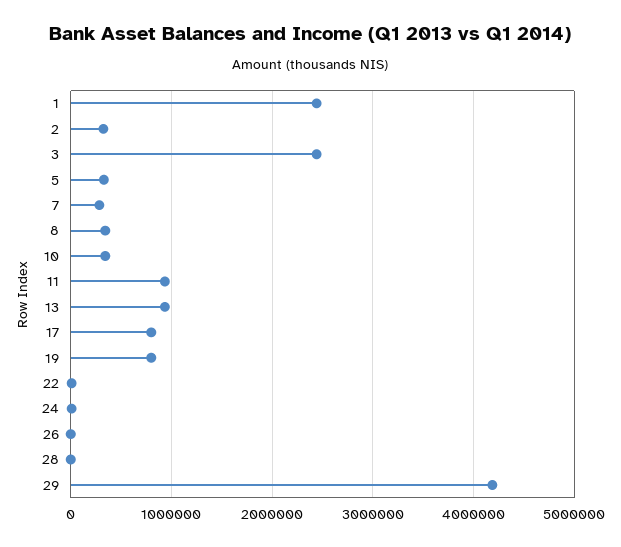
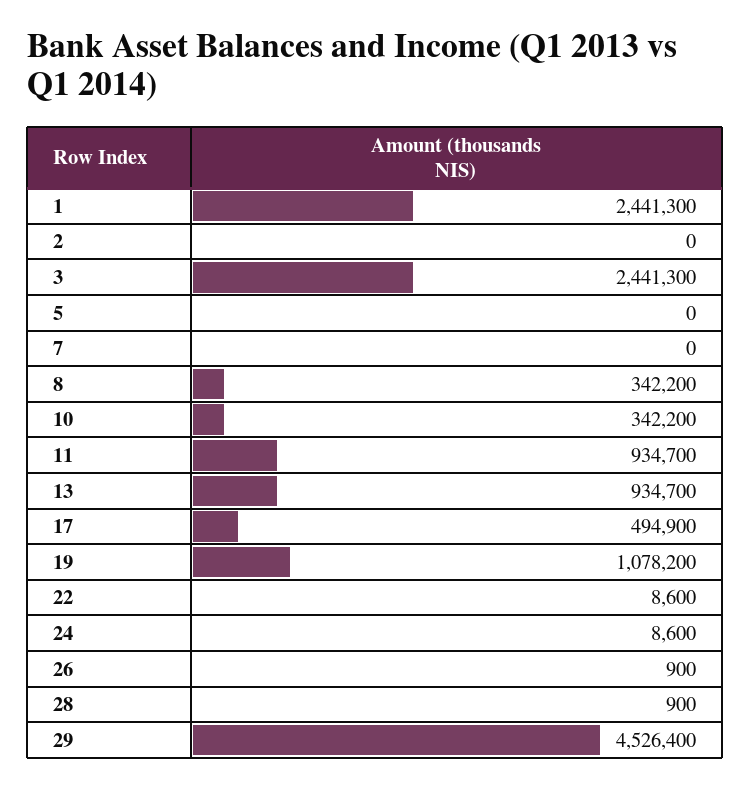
  {
    "1": 2441300,
-   "2": 300000,
+   "2": 0,
    "3": 2441300,
-   "5": 300000,
+   "5": 0,
-   "7": 300000,
+   "7": 0,
    "8": 342200,
    "10": 342200,
    "11": 934700,
    "13": 934700,
-   "17": 800000,
+   "17": 494900,
-   "19": 800000,
+   "19": 1078200,
    "22": 8600,
    "24": 8600,
    "26": 900,
    "28": 900,
-   "29": 4200000
+   "29": 4526400
  }

